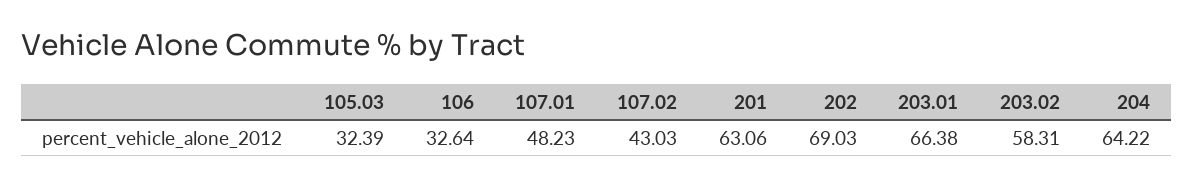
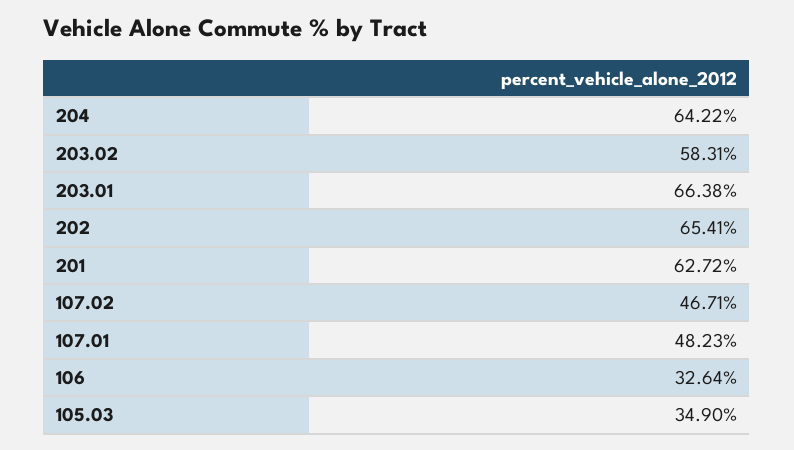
  {
-   "105.03": 32.39,
+   "105.03": 34.9,
    "106": 32.64,
    "107.01": 48.23,
-   "107.02": 43.03,
+   "107.02": 46.71,
-   "201": 63.06,
+   "201": 62.72,
-   "202": 69.03,
+   "202": 65.41,
    "203.01": 66.38,
    "203.02": 58.31,
    "204": 64.22
  }

